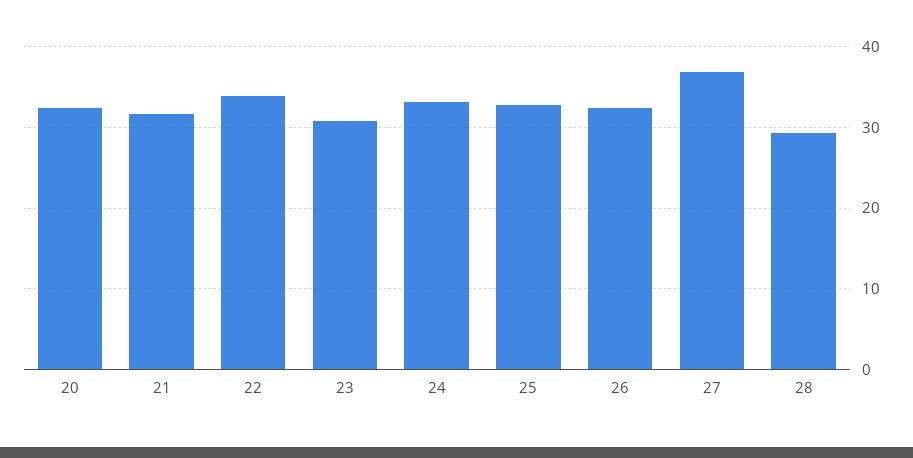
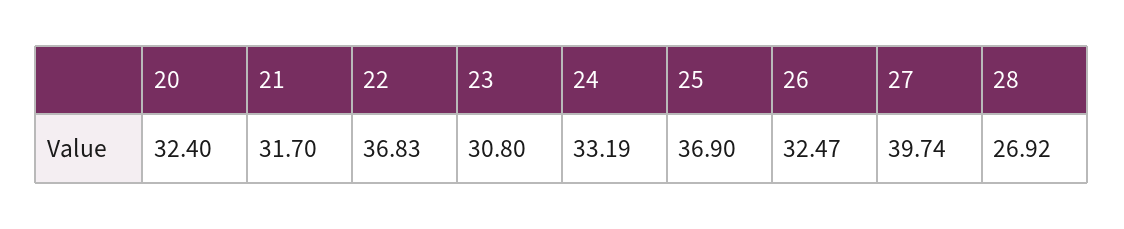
  {
    "20": 32.4,
    "21": 31.7,
-   "22": 34,
+   "22": 36.83,
    "23": 30.8,
    "24": 33.19,
-   "25": 33,
+   "25": 36.9,
    "26": 32.47,
-   "27": 37,
+   "27": 39.74,
-   "28": 29
+   "28": 26.92
  }

